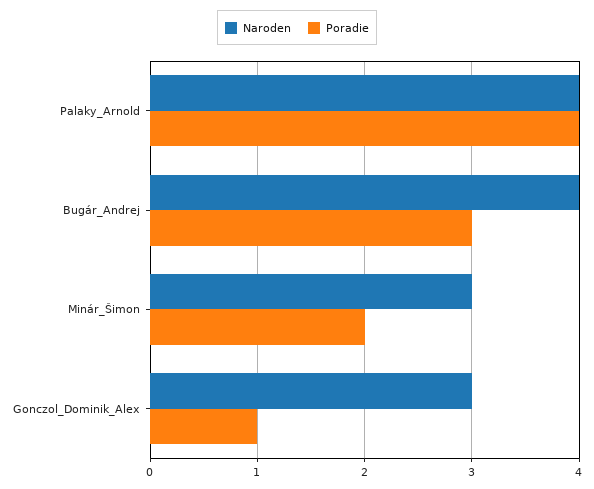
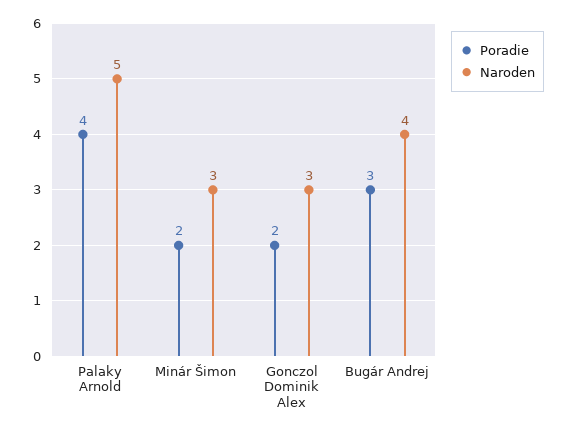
  {
    "Naroden": {
-     "Palaky_Arnold": 4,
+     "Palaky_Arnold": 5,
      "Bugár_Andrej": 4,
      "Minár_Šimon": 3,
      "Gonczol_Dominik_Alex": 3
    },
    "Poradie": {
      "Palaky_Arnold": 4,
      "Bugár_Andrej": 3,
      "Minár_Šimon": 2,
-     "Gonczol_Dominik_Alex": 1
+     "Gonczol_Dominik_Alex": 2
    }
  }

